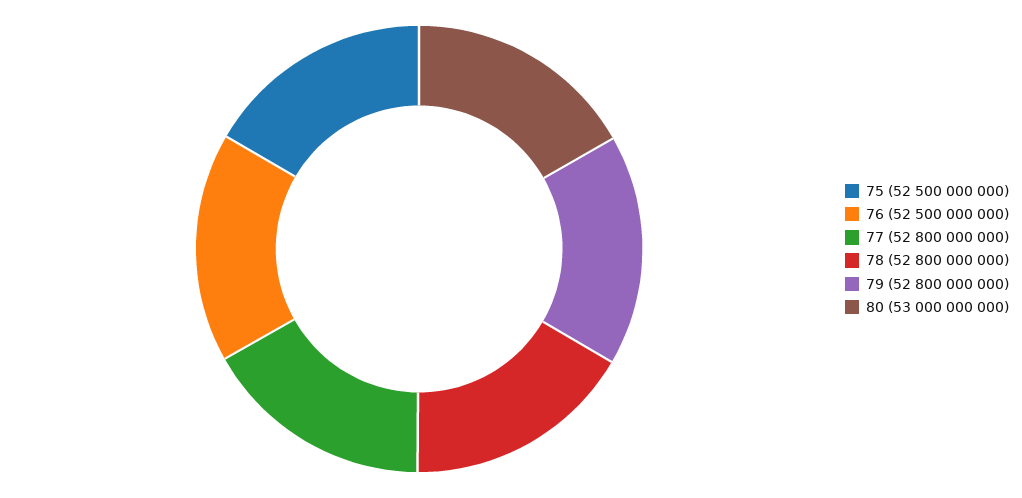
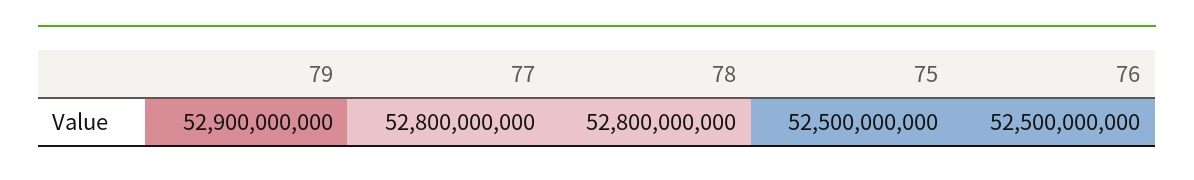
  {
    "75": 52500000000,
    "76": 52500000000,
    "77": 52800000000,
    "78": 52800000000,
-   "79": 52800000000,
+   "79": 52900000000
-   "80": 53000000000
  }

